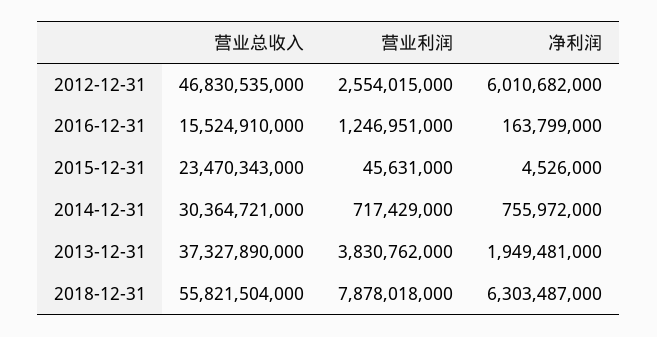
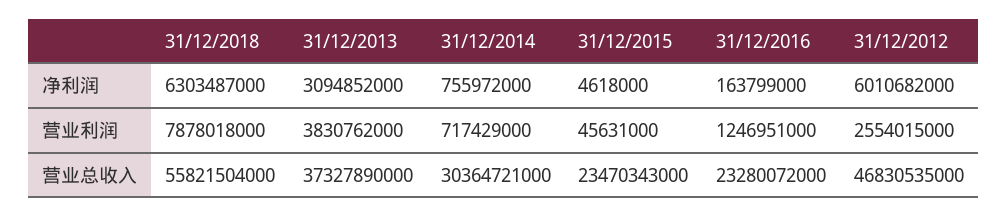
  {
    "营业总收入": {
      "2012-12-31": 46830535000,
-     "2016-12-31": 15524910000,
+     "2016-12-31": 23280072000,
      "2015-12-31": 23470343000,
      "2014-12-31": 30364721000,
      "2013-12-31": 37327890000,
      "2018-12-31": 55821504000
    },
    "营业利润": {
      "2012-12-31": 2554015000,
      "2016-12-31": 1246951000,
      "2015-12-31": 45631000,
      "2014-12-31": 717429000,
      "2013-12-31": 3830762000,
      "2018-12-31": 7878018000
    },
    "净利润": {
      "2012-12-31": 6010682000,
      "2016-12-31": 163799000,
-     "2015-12-31": 4526000,
+     "2015-12-31": 4618000,
      "2014-12-31": 755972000,
-     "2013-12-31": 1949481000,
+     "2013-12-31": 3094852000,
      "2018-12-31": 6303487000
    }
  }

